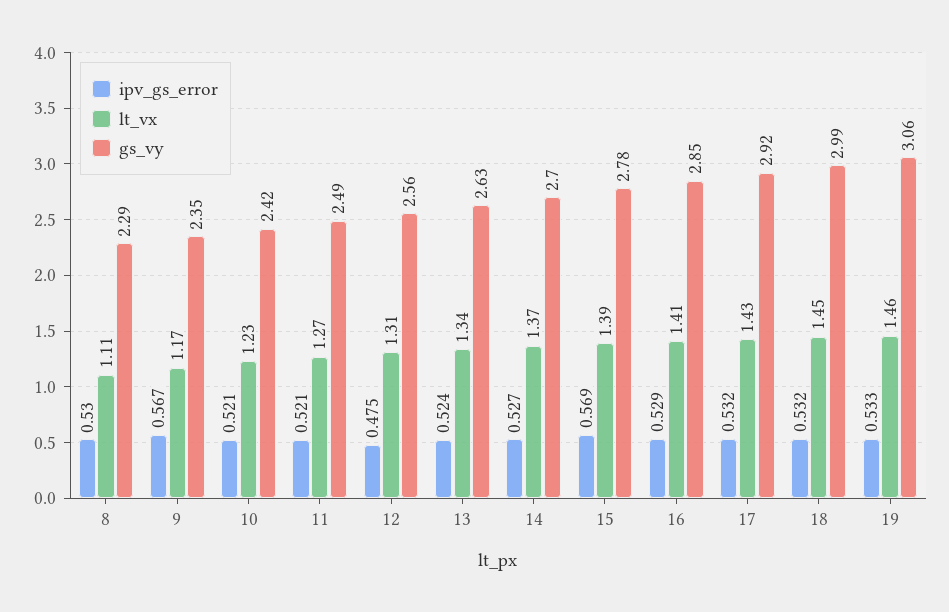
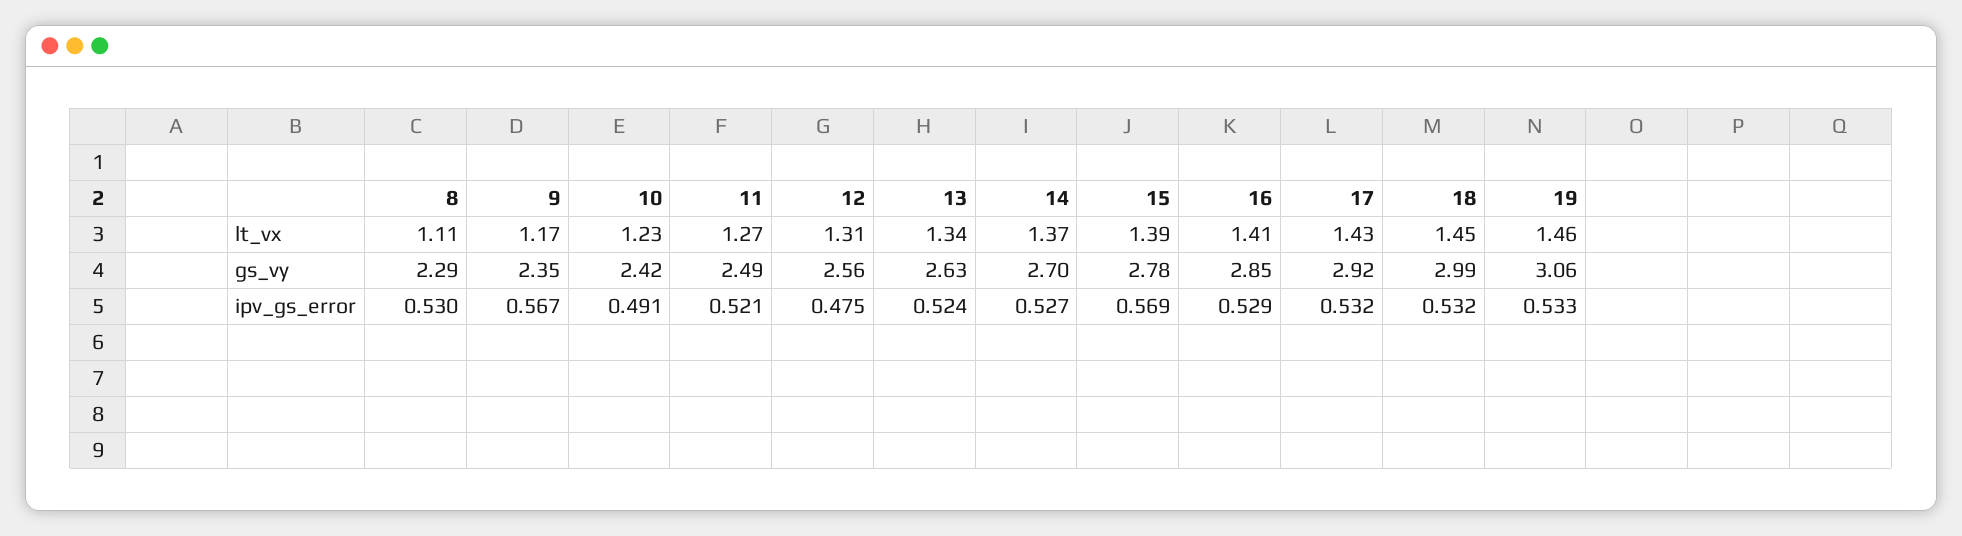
  {
    "ipv_gs_error": {
      "8": 0.53,
      "9": 0.567,
-     "10": 0.521,
+     "10": 0.491,
      "11": 0.521,
      "12": 0.475,
      "13": 0.524,
      "14": 0.527,
      "15": 0.569,
      "16": 0.529,
      "17": 0.532,
      "18": 0.532,
      "19": 0.533
    },
    "lt_vx": {
      "8": 1.11,
      "9": 1.17,
      "10": 1.23,
      "11": 1.27,
      "12": 1.31,
      "13": 1.34,
      "14": 1.37,
      "15": 1.39,
      "16": 1.41,
      "17": 1.43,
      "18": 1.45,
      "19": 1.46
    },
    "gs_vy": {
      "8": 2.29,
      "9": 2.35,
      "10": 2.42,
      "11": 2.49,
      "12": 2.56,
      "13": 2.63,
      "14": 2.7,
      "15": 2.78,
      "16": 2.85,
      "17": 2.92,
      "18": 2.99,
      "19": 3.06
    }
  }

